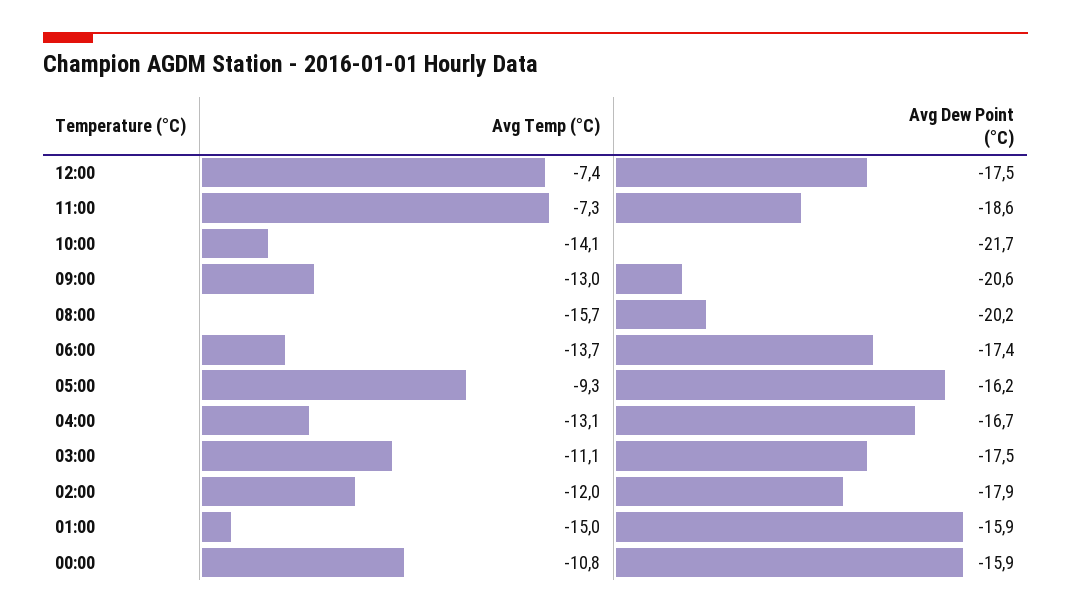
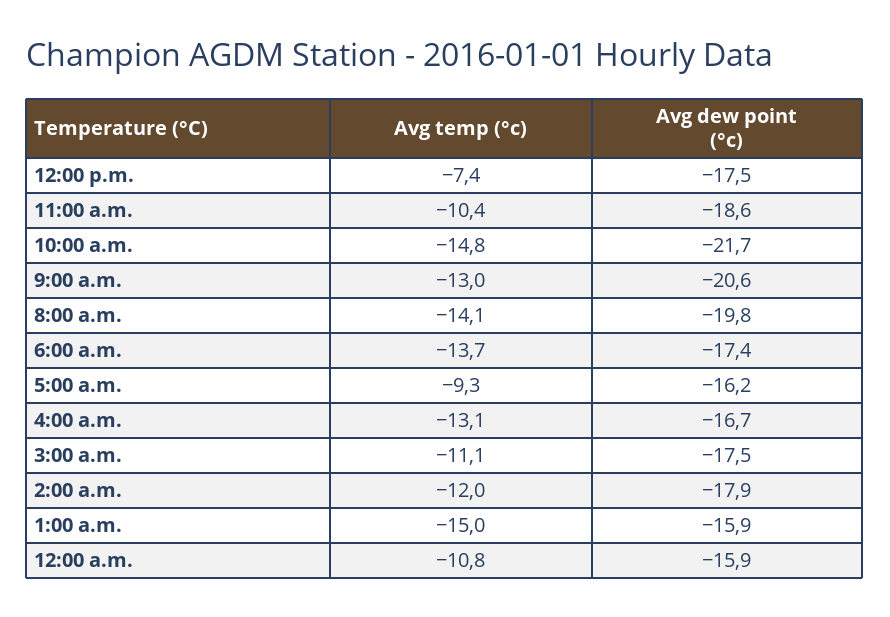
  {
    "Avg Temp (°C)": {
      "12:00": -7.4,
-     "11:00": -7.3,
+     "11:00": -10.4,
-     "10:00": -14.1,
+     "10:00": -14.8,
      "09:00": -13,
-     "08:00": -15.7,
+     "08:00": -14.1,
      "06:00": -13.7,
      "05:00": -9.3,
      "04:00": -13.1,
      "03:00": -11.1,
      "02:00": -12,
      "01:00": -15,
      "00:00": -10.8
    },
    "Avg Dew Point (°C)": {
      "12:00": -17.5,
      "11:00": -18.6,
      "10:00": -21.7,
      "09:00": -20.6,
-     "08:00": -20.2,
+     "08:00": -19.8,
      "06:00": -17.4,
      "05:00": -16.2,
      "04:00": -16.7,
      "03:00": -17.5,
      "02:00": -17.9,
      "01:00": -15.9,
      "00:00": -15.9
    }
  }

